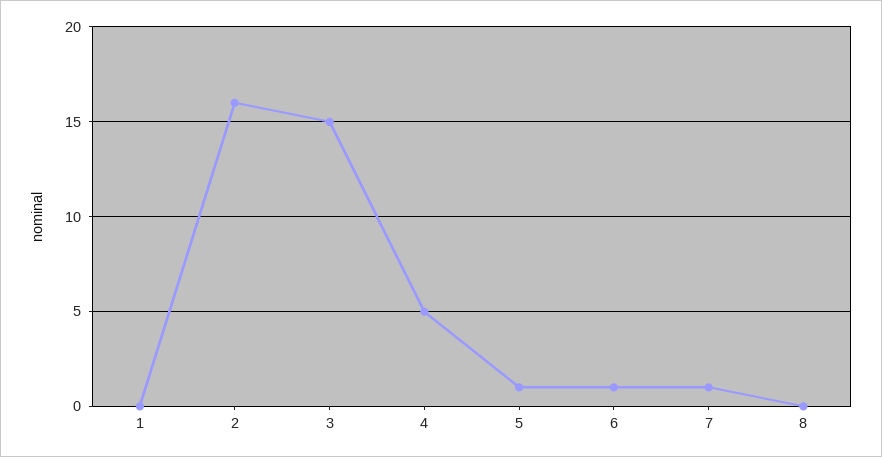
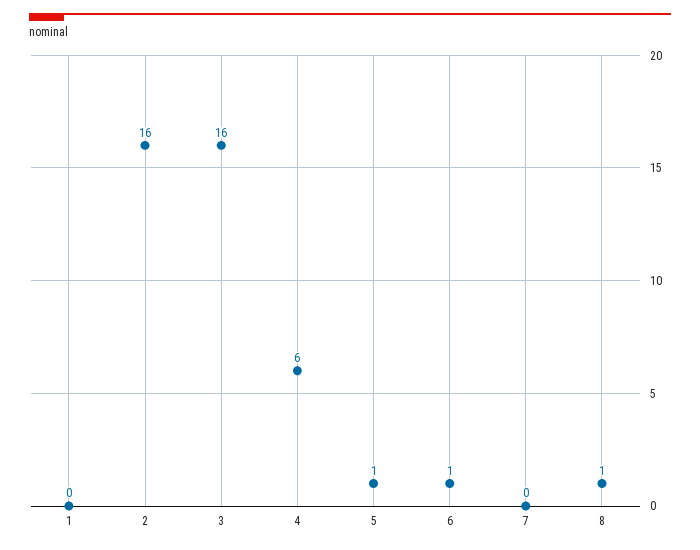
  {
    "1": 0,
    "2": 16,
-   "3": 15,
+   "3": 16,
-   "4": 5,
+   "4": 6,
    "5": 1,
    "6": 1,
-   "7": 1,
+   "7": 0,
-   "8": 0
+   "8": 1
  }

